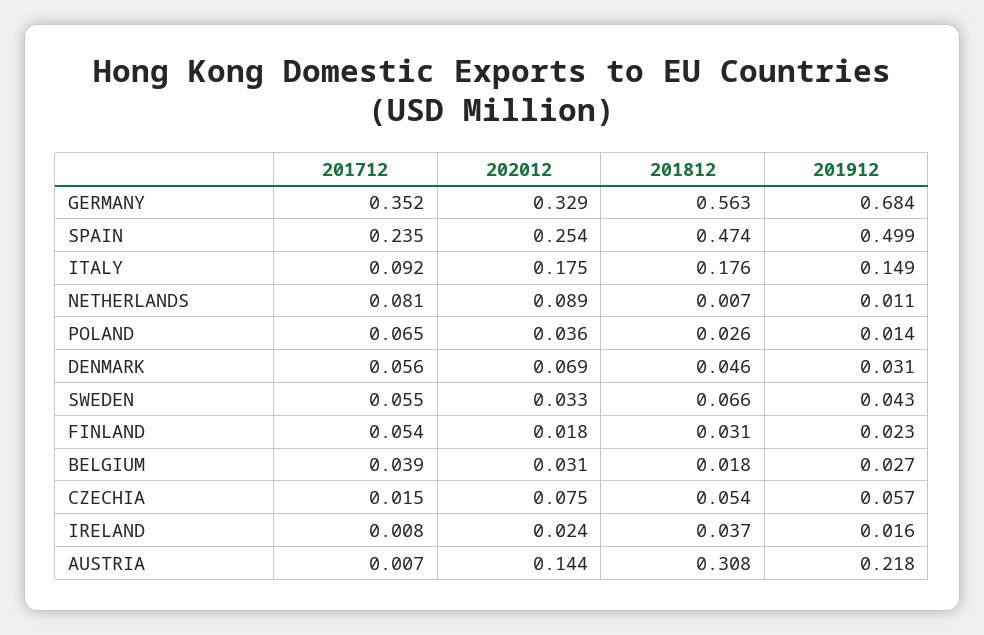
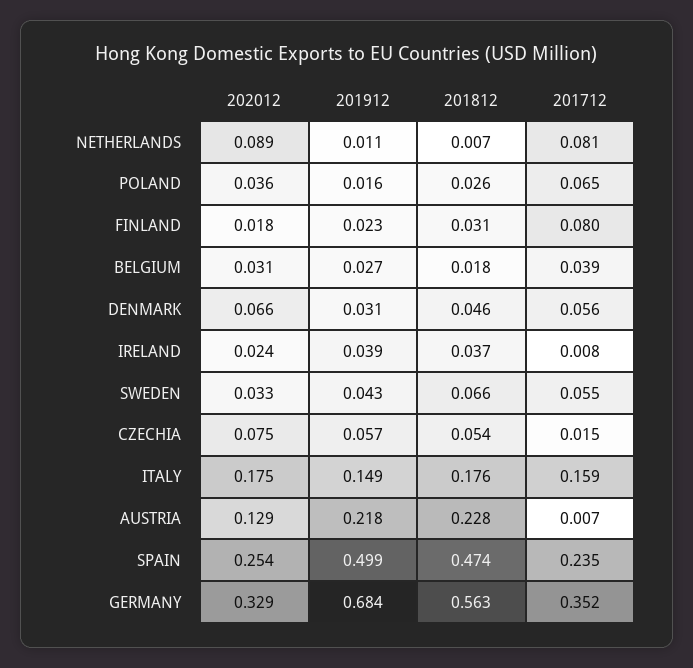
  {
    "201712": {
      "GERMANY": 0.352,
      "SPAIN": 0.235,
-     "ITALY": 0.092,
+     "ITALY": 0.159,
      "NETHERLANDS": 0.081,
      "POLAND": 0.065,
      "DENMARK": 0.056,
      "SWEDEN": 0.055,
-     "FINLAND": 0.054,
+     "FINLAND": 0.08,
      "BELGIUM": 0.039,
      "CZECHIA": 0.015,
      "IRELAND": 0.008,
      "AUSTRIA": 0.007
    },
    "202012": {
      "GERMANY": 0.329,
      "SPAIN": 0.254,
      "ITALY": 0.175,
      "NETHERLANDS": 0.089,
      "POLAND": 0.036,
-     "DENMARK": 0.069,
+     "DENMARK": 0.066,
      "SWEDEN": 0.033,
      "FINLAND": 0.018,
      "BELGIUM": 0.031,
      "CZECHIA": 0.075,
      "IRELAND": 0.024,
-     "AUSTRIA": 0.144
+     "AUSTRIA": 0.129
    },
    "201812": {
      "GERMANY": 0.563,
      "SPAIN": 0.474,
      "ITALY": 0.176,
      "NETHERLANDS": 0.007,
      "POLAND": 0.026,
      "DENMARK": 0.046,
      "SWEDEN": 0.066,
      "FINLAND": 0.031,
      "BELGIUM": 0.018,
      "CZECHIA": 0.054,
      "IRELAND": 0.037,
-     "AUSTRIA": 0.308
+     "AUSTRIA": 0.228
    },
    "201912": {
      "GERMANY": 0.684,
      "SPAIN": 0.499,
      "ITALY": 0.149,
      "NETHERLANDS": 0.011,
-     "POLAND": 0.014,
+     "POLAND": 0.016,
      "DENMARK": 0.031,
      "SWEDEN": 0.043,
      "FINLAND": 0.023,
      "BELGIUM": 0.027,
      "CZECHIA": 0.057,
-     "IRELAND": 0.016,
+     "IRELAND": 0.039,
      "AUSTRIA": 0.218
    }
  }

